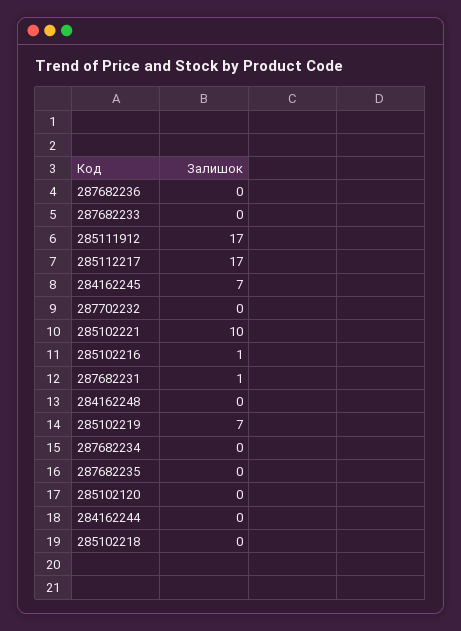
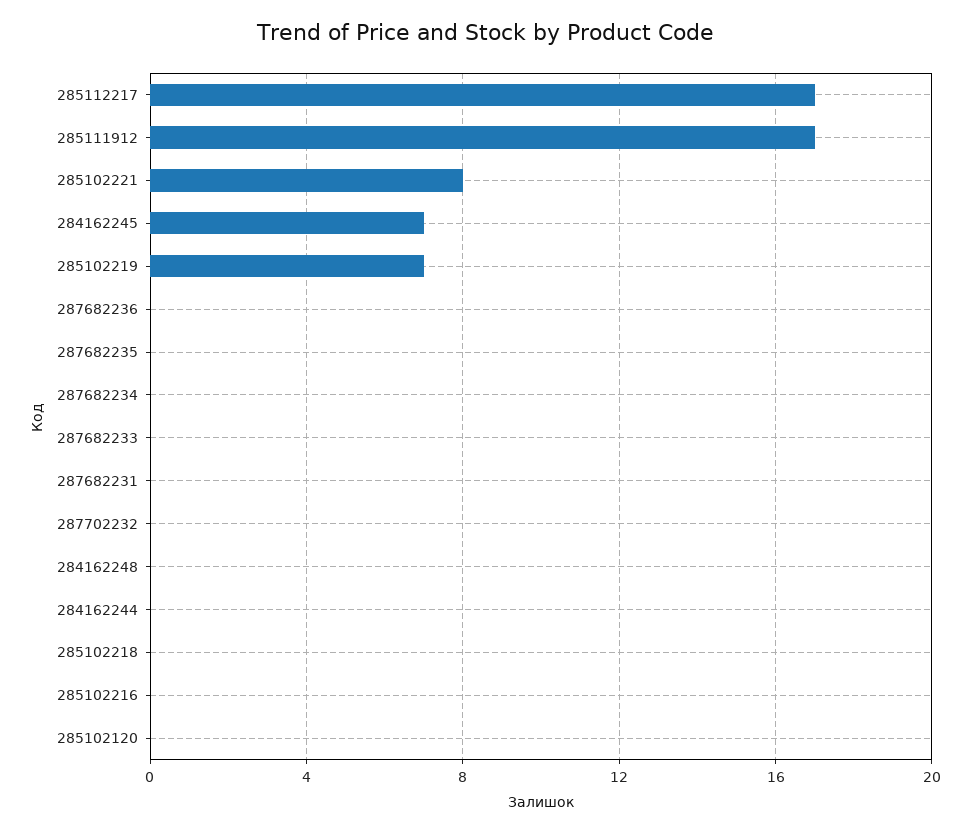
  {
    "287682236": 0,
    "287682233": 0,
    "285111912": 17,
    "285112217": 17,
    "284162245": 7,
    "287702232": 0,
-   "285102221": 10,
+   "285102221": 8,
-   "285102216": 1,
+   "285102216": 0,
-   "287682231": 1,
+   "287682231": 0,
    "284162248": 0,
    "285102219": 7,
    "287682234": 0,
    "287682235": 0,
    "285102120": 0,
    "284162244": 0,
    "285102218": 0
  }

